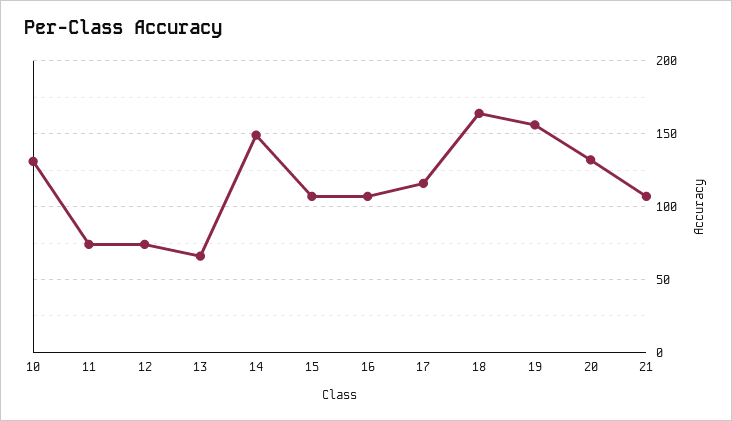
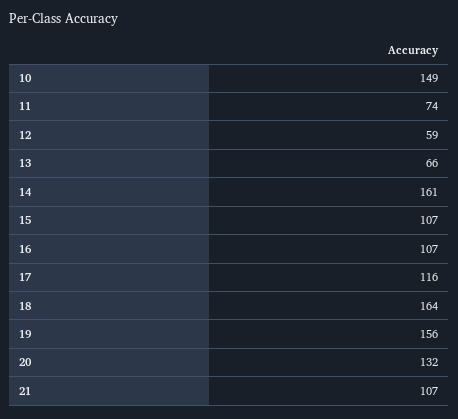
  {
-   "10": 130,
+   "10": 149,
    "11": 74,
-   "12": 75,
+   "12": 59,
    "13": 66,
-   "14": 150,
+   "14": 161,
    "15": 107,
    "16": 107,
    "17": 116,
    "18": 164,
    "19": 156,
    "20": 132,
    "21": 107
  }

